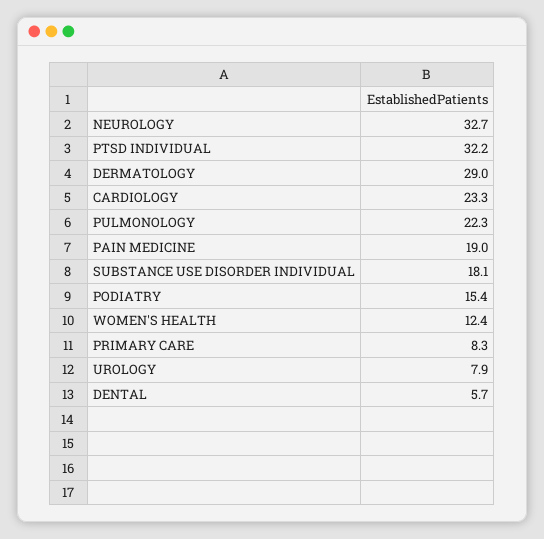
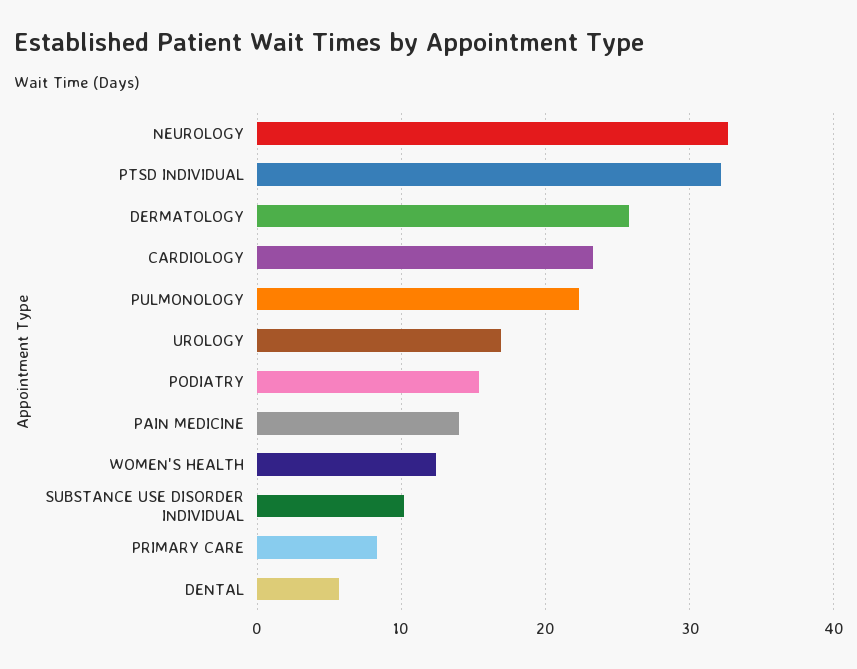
  {
    "NEUROLOGY": 32.7,
    "PTSD INDIVIDUAL": 32.2,
-   "DERMATOLOGY": 29,
+   "DERMATOLOGY": 26,
    "CARDIOLOGY": 23.3,
    "PULMONOLOGY": 22.3,
-   "PAIN MEDICINE": 19,
+   "PAIN MEDICINE": 14,
-   "SUBSTANCE USE DISORDER INDIVIDUAL": 18.1,
+   "SUBSTANCE USE DISORDER INDIVIDUAL": 10,
    "PODIATRY": 15.4,
    "WOMEN'S HEALTH": 12.4,
    "PRIMARY CARE": 8.3,
-   "UROLOGY": 7.9,
+   "UROLOGY": 17,
    "DENTAL": 5.7
  }

